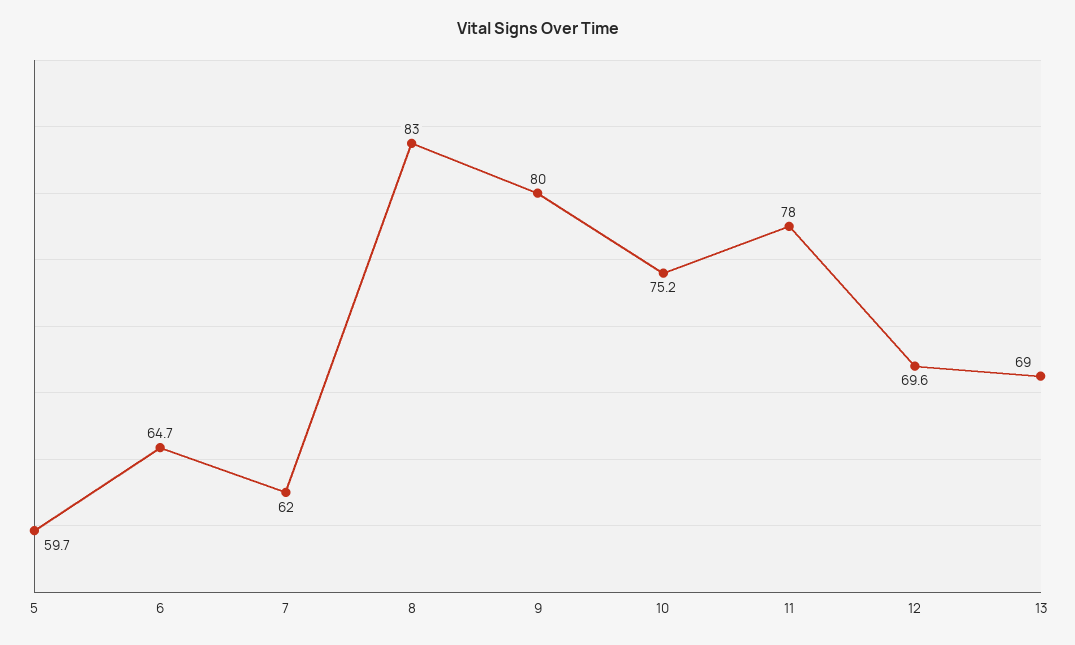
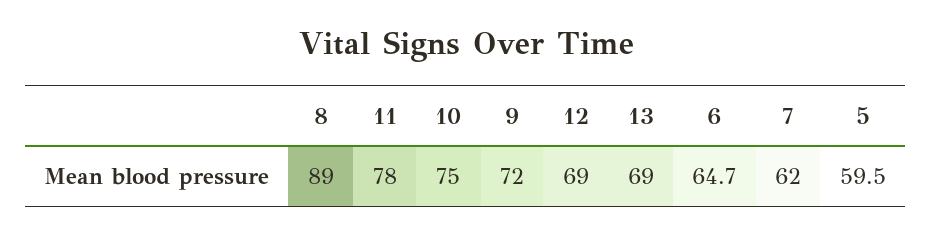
  {
-   "5": 59.7,
+   "5": 59.5,
    "6": 64.7,
    "7": 62,
-   "8": 83,
+   "8": 89,
-   "9": 80,
+   "9": 72,
-   "10": 75.2,
+   "10": 75,
    "11": 78,
-   "12": 69.6,
+   "12": 69,
    "13": 69
  }

